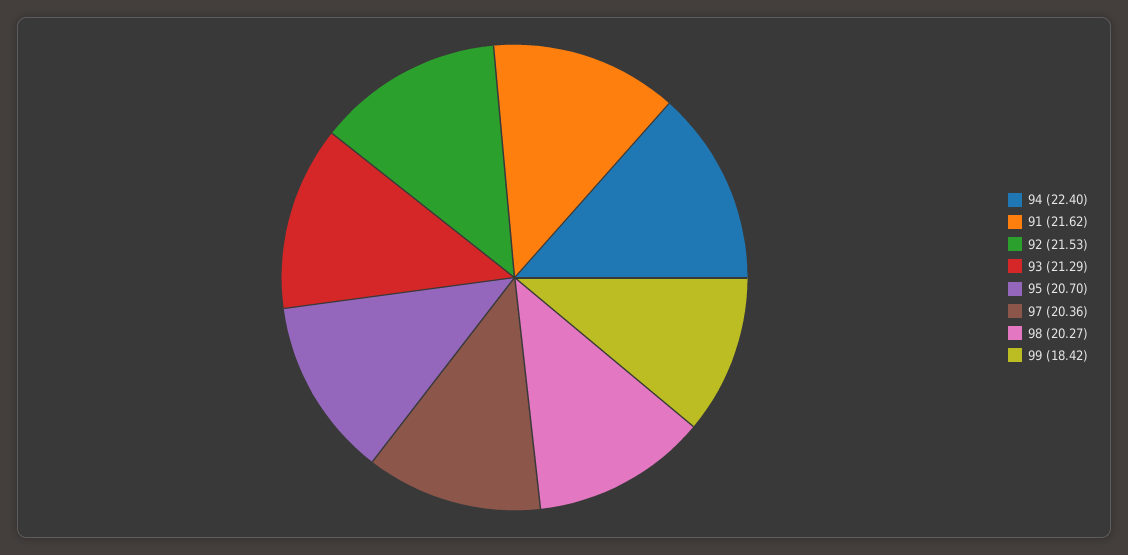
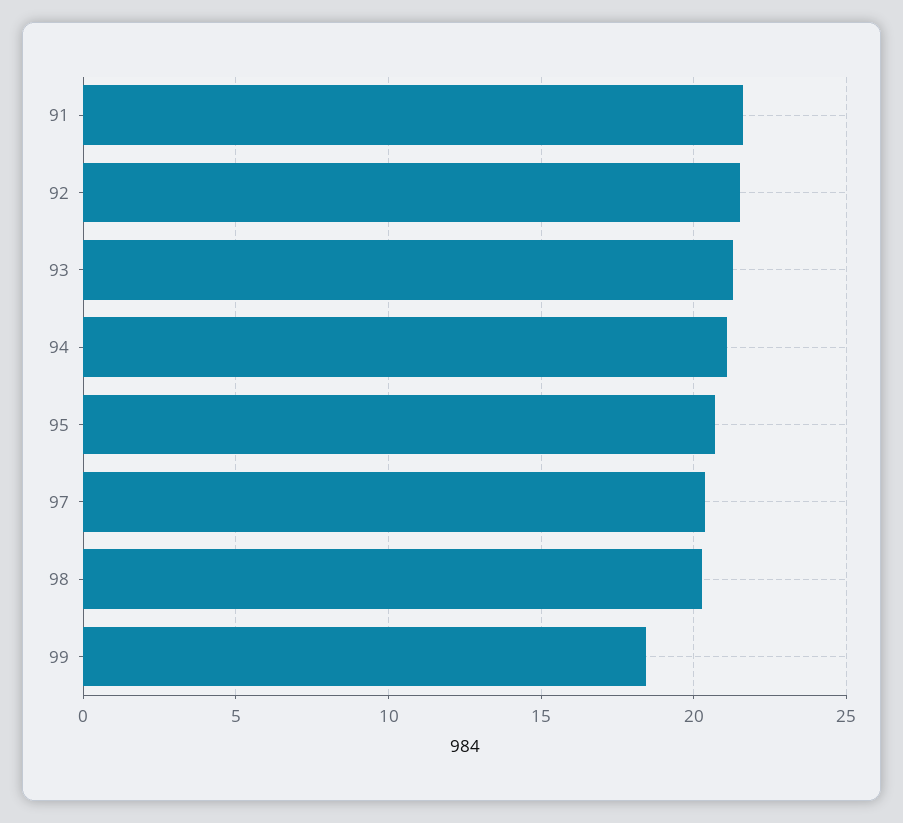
  {
-   "94": 22.4,
+   "94": 21,
    "91": 21.62,
    "92": 21.53,
    "93": 21.29,
    "95": 20.7,
    "97": 20.36,
    "98": 20.27,
    "99": 18.42
  }

